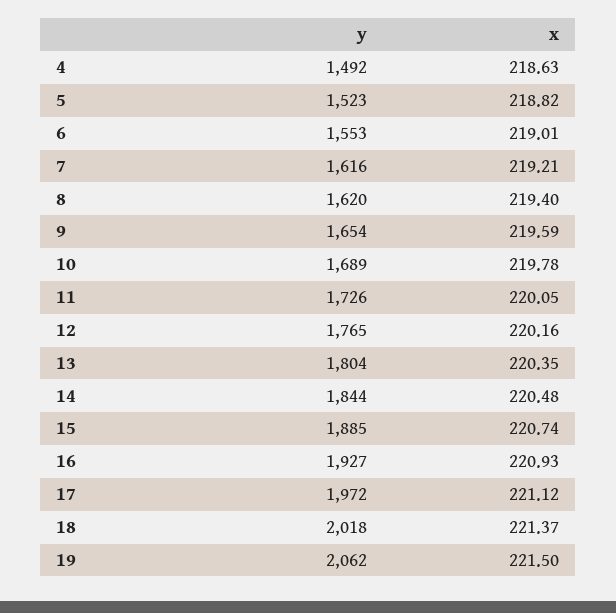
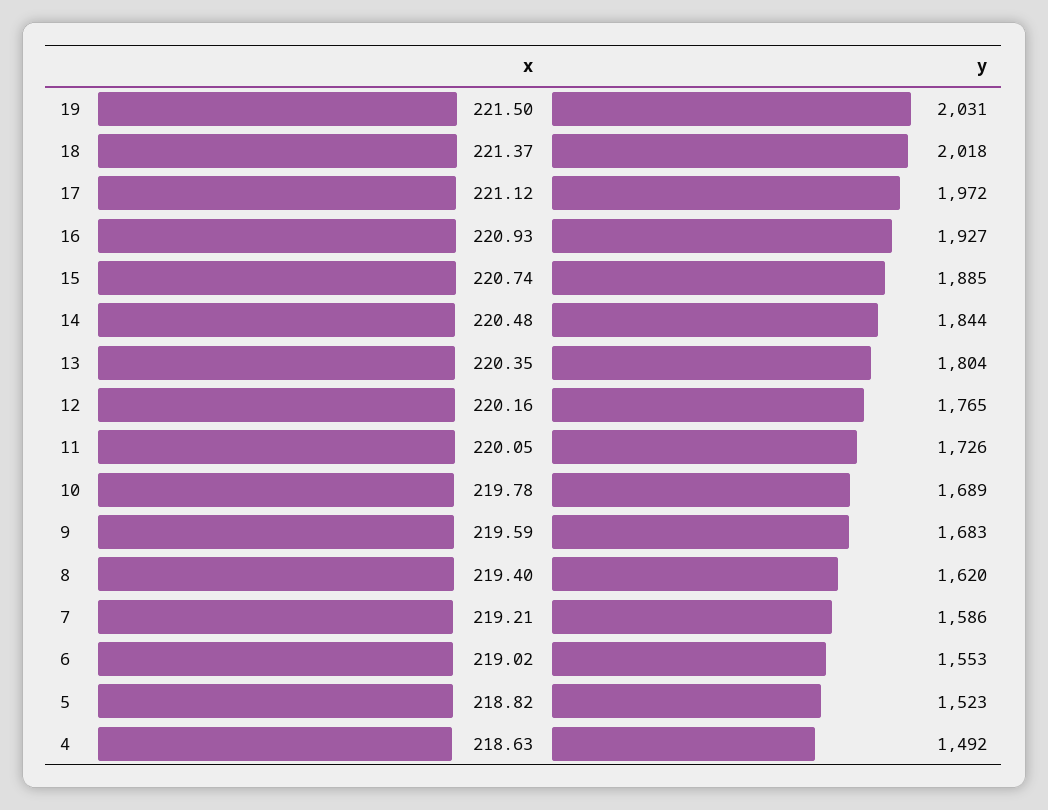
  {
    "y": {
      "4": 1492,
      "5": 1523,
      "6": 1553,
-     "7": 1616,
+     "7": 1586,
      "8": 1620,
-     "9": 1654,
+     "9": 1683,
      "10": 1689,
      "11": 1726,
      "12": 1765,
      "13": 1804,
      "14": 1844,
      "15": 1885,
      "16": 1927,
      "17": 1972,
      "18": 2018,
-     "19": 2062
+     "19": 2031
    },
    "x": {
      "4": 218.63,
      "5": 218.82,
-     "6": 219.01,
+     "6": 219.02,
      "7": 219.21,
      "8": 219.4,
      "9": 219.59,
      "10": 219.78,
      "11": 220.05,
      "12": 220.16,
      "13": 220.35,
      "14": 220.48,
      "15": 220.74,
      "16": 220.93,
      "17": 221.12,
      "18": 221.37,
      "19": 221.5
    }
  }

